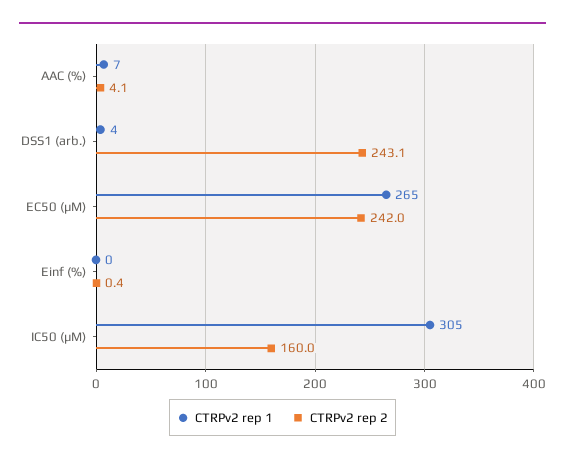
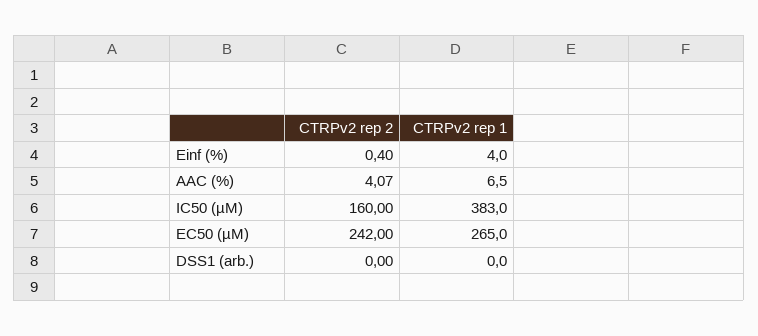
  {
    "CTRPv2 rep 1": {
      "AAC (%)": 6.5,
-     "DSS1 (arb.)": 4,
+     "DSS1 (arb.)": 0,
      "EC50 (µM)": 265,
-     "Einf (%)": 0,
+     "Einf (%)": 4,
-     "IC50 (µM)": 305
+     "IC50 (µM)": 383
    },
    "CTRPv2 rep 2": {
      "AAC (%)": 4.07,
-     "DSS1 (arb.)": 243.1,
+     "DSS1 (arb.)": 0,
      "EC50 (µM)": 242,
      "Einf (%)": 0.4,
      "IC50 (µM)": 160
    }
  }

